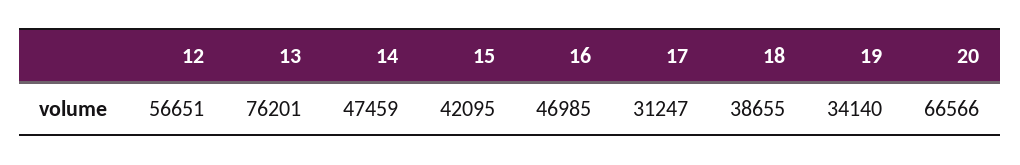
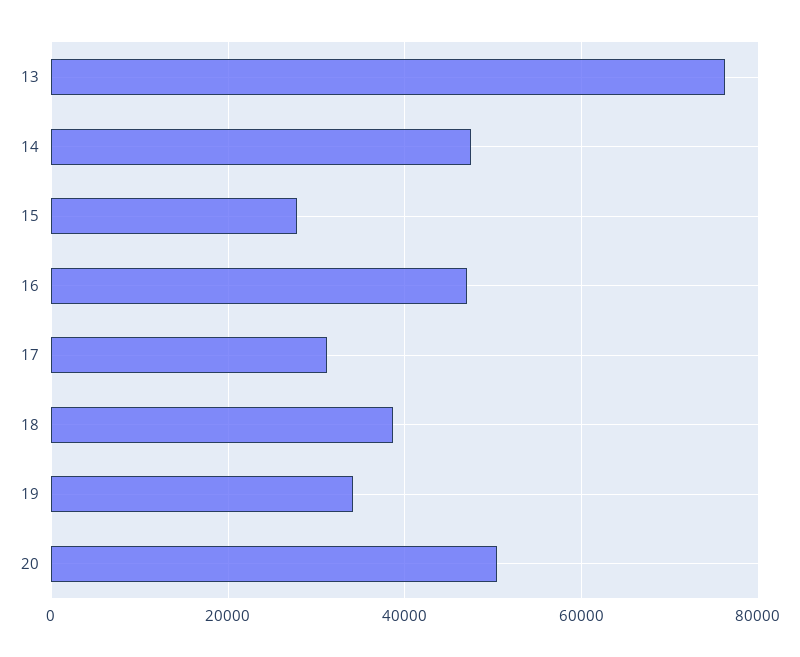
  {
-   "12": 56651,
    "13": 76201,
    "14": 47459,
-   "15": 42095,
+   "15": 28000,
    "16": 46985,
    "17": 31247,
    "18": 38655,
    "19": 34140,
-   "20": 66566
+   "20": 50000
  }

